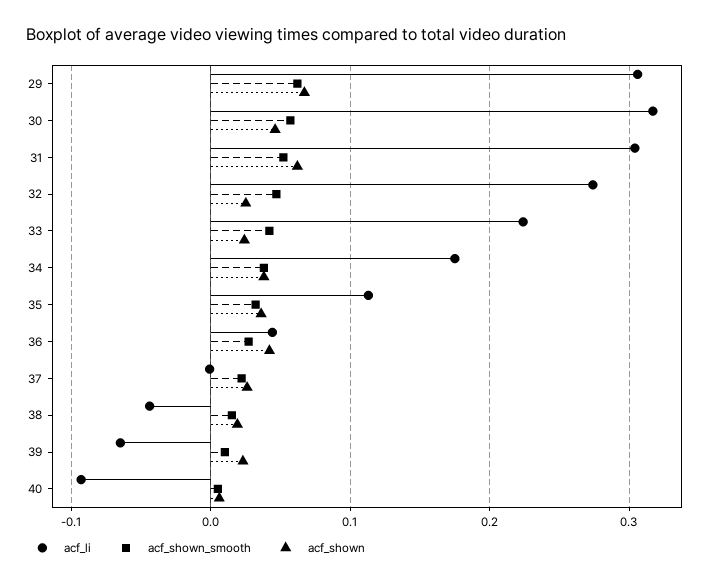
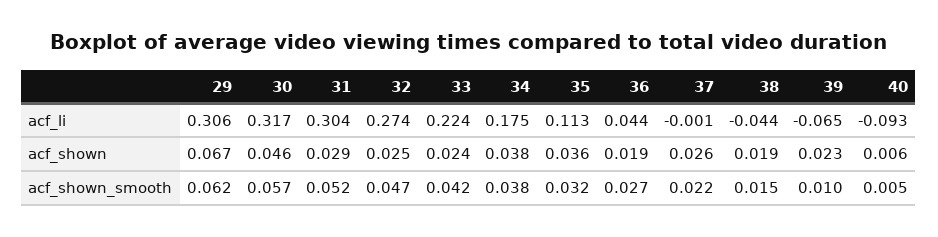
  {
    "acf_li": {
      "29": 0.306,
      "30": 0.317,
      "31": 0.304,
      "32": 0.274,
      "33": 0.224,
      "34": 0.175,
      "35": 0.113,
      "36": 0.044,
      "37": -0.001,
      "38": -0.044,
      "39": -0.065,
      "40": -0.093
    },
    "acf_shown_smooth": {
      "29": 0.062,
      "30": 0.057,
      "31": 0.052,
      "32": 0.047,
      "33": 0.042,
      "34": 0.038,
      "35": 0.032,
      "36": 0.027,
      "37": 0.022,
      "38": 0.015,
      "39": 0.01,
      "40": 0.005
    },
    "acf_shown": {
      "29": 0.067,
      "30": 0.046,
-     "31": 0.06,
+     "31": 0.029,
      "32": 0.025,
      "33": 0.024,
      "34": 0.038,
      "35": 0.036,
-     "36": 0.04,
+     "36": 0.019,
      "37": 0.026,
      "38": 0.019,
      "39": 0.023,
      "40": 0.006
    }
  }

